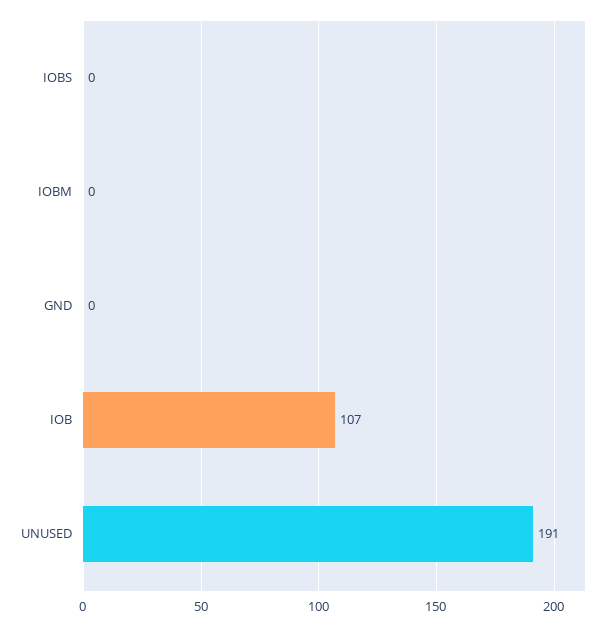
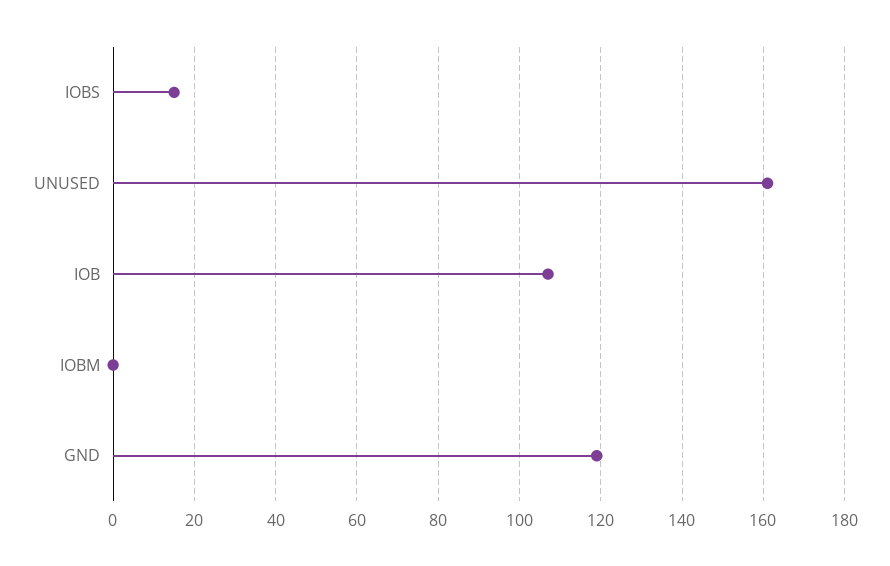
  {
-   "IOBS": 0,
+   "IOBS": 15,
    "IOBM": 0,
-   "GND": 0,
+   "GND": 120,
    "IOB": 107,
-   "UNUSED": 191
+   "UNUSED": 160
  }

